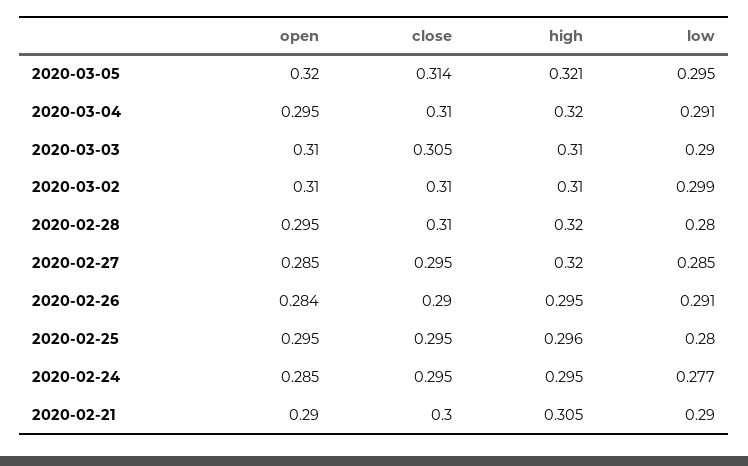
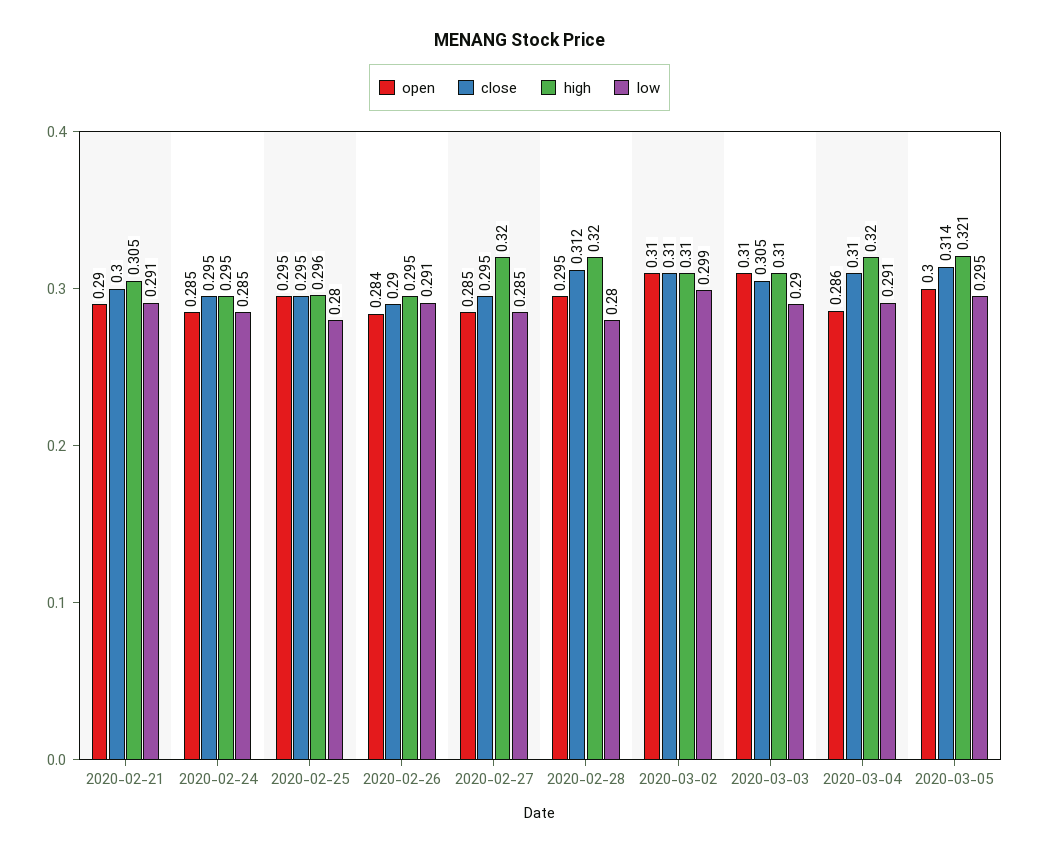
  {
    "open": {
-     "2020-03-05": 0.32,
+     "2020-03-05": 0.3,
-     "2020-03-04": 0.295,
+     "2020-03-04": 0.286,
      "2020-03-03": 0.31,
      "2020-03-02": 0.31,
      "2020-02-28": 0.295,
      "2020-02-27": 0.285,
      "2020-02-26": 0.284,
      "2020-02-25": 0.295,
      "2020-02-24": 0.285,
      "2020-02-21": 0.29
    },
    "close": {
      "2020-03-05": 0.314,
      "2020-03-04": 0.31,
      "2020-03-03": 0.305,
      "2020-03-02": 0.31,
-     "2020-02-28": 0.31,
+     "2020-02-28": 0.312,
      "2020-02-27": 0.295,
      "2020-02-26": 0.29,
      "2020-02-25": 0.295,
      "2020-02-24": 0.295,
      "2020-02-21": 0.3
    },
    "high": {
      "2020-03-05": 0.321,
      "2020-03-04": 0.32,
      "2020-03-03": 0.31,
      "2020-03-02": 0.31,
      "2020-02-28": 0.32,
      "2020-02-27": 0.32,
      "2020-02-26": 0.295,
      "2020-02-25": 0.296,
      "2020-02-24": 0.295,
      "2020-02-21": 0.305
    },
    "low": {
      "2020-03-05": 0.295,
      "2020-03-04": 0.291,
      "2020-03-03": 0.29,
      "2020-03-02": 0.299,
      "2020-02-28": 0.28,
      "2020-02-27": 0.285,
      "2020-02-26": 0.291,
      "2020-02-25": 0.28,
-     "2020-02-24": 0.277,
+     "2020-02-24": 0.285,
-     "2020-02-21": 0.29
+     "2020-02-21": 0.291
    }
  }

